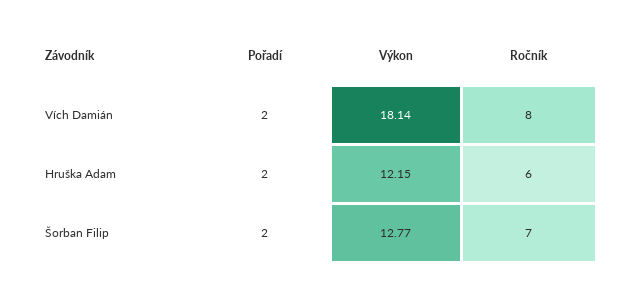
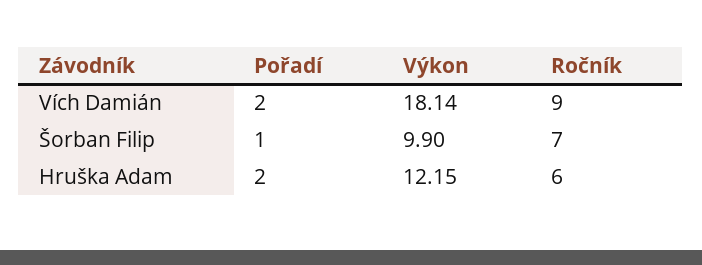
  {
    "Pořadí": {
      "Vích Damián": 2,
      "Hruška Adam": 2,
-     "Šorban Filip": 2
+     "Šorban Filip": 1
    },
    "Výkon": {
      "Vích Damián": 18.14,
      "Hruška Adam": 12.15,
-     "Šorban Filip": 12.77
+     "Šorban Filip": 9.9
    },
    "Ročník": {
-     "Vích Damián": 8,
+     "Vích Damián": 9,
      "Hruška Adam": 6,
      "Šorban Filip": 7
    }
  }

